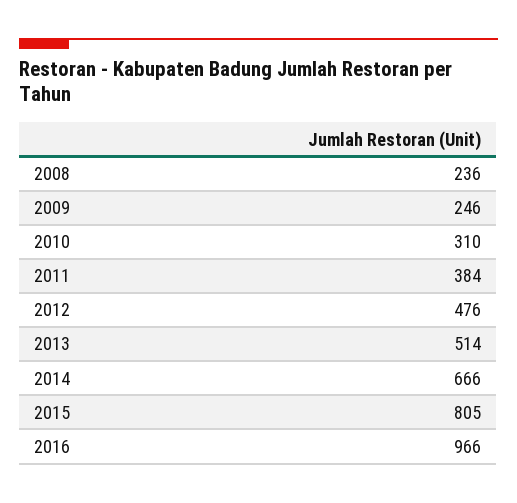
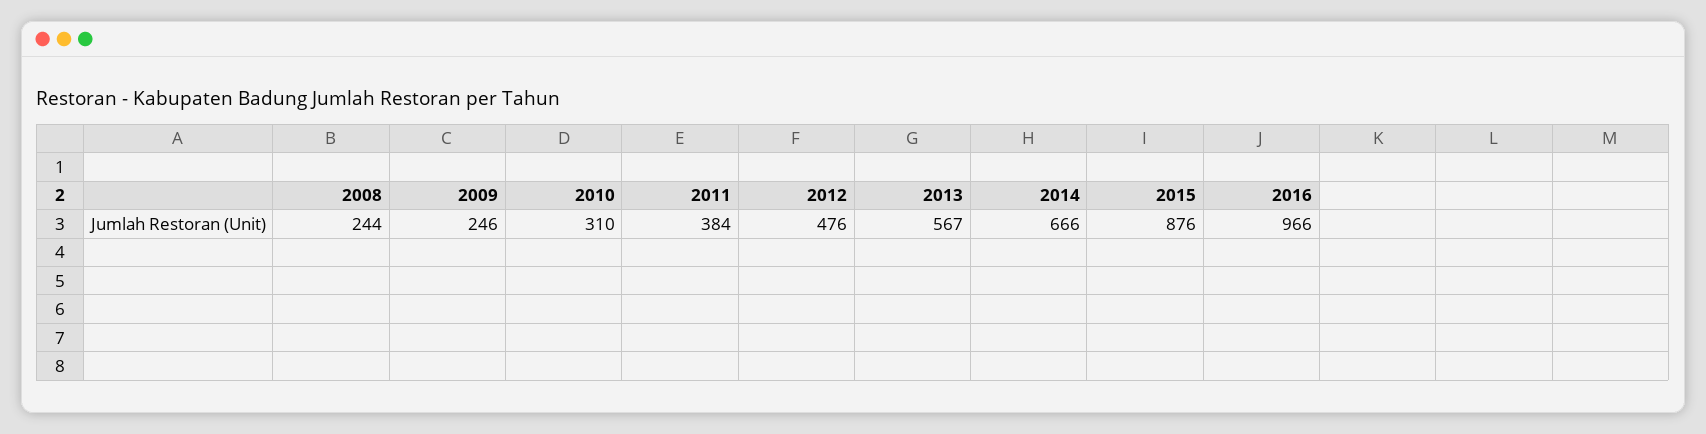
  {
-   "2008": 236,
+   "2008": 244,
    "2009": 246,
    "2010": 310,
    "2011": 384,
    "2012": 476,
-   "2013": 514,
+   "2013": 567,
    "2014": 666,
-   "2015": 805,
+   "2015": 876,
    "2016": 966
  }

